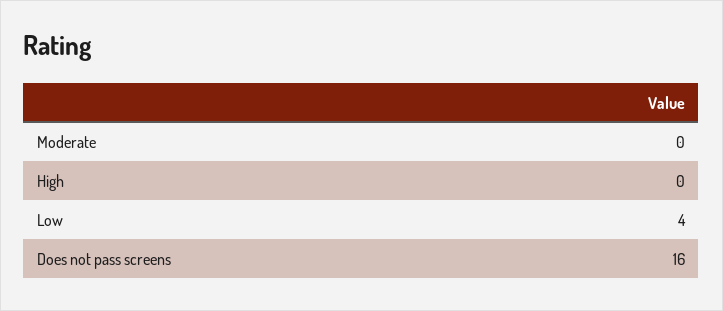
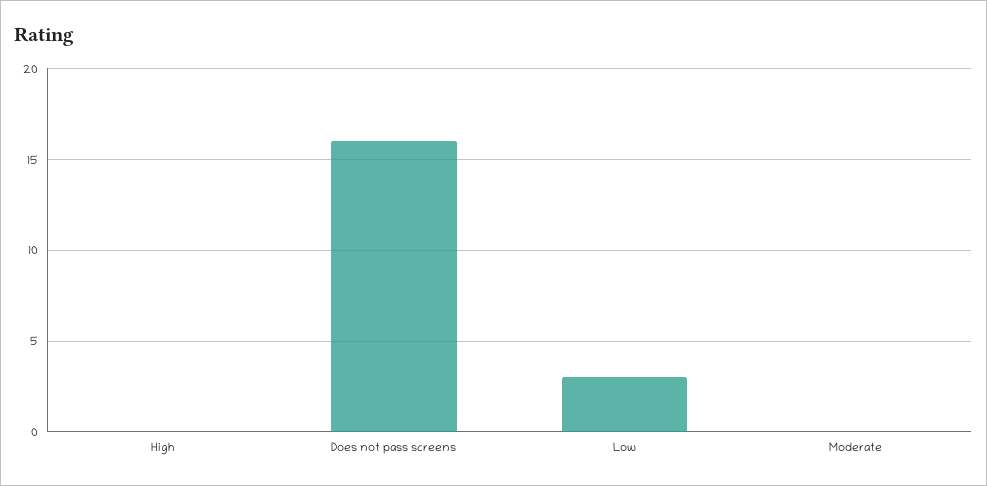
  {
    "Moderate": 0,
    "High": 0,
-   "Low": 4,
+   "Low": 3,
    "Does not pass screens": 16
  }

